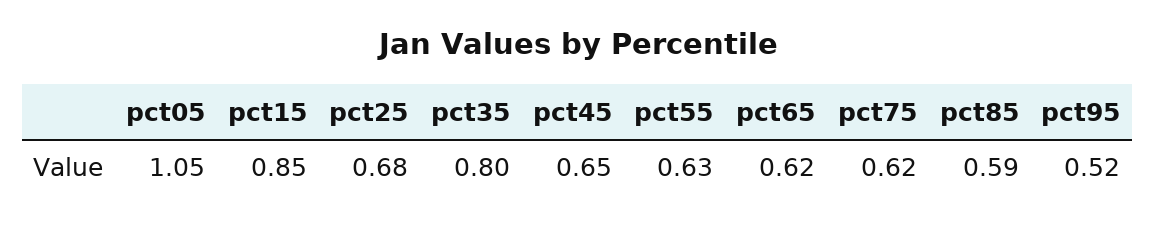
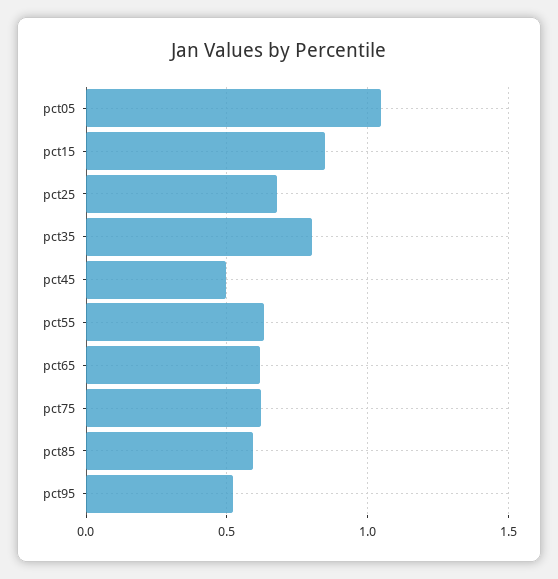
  {
    "pct05": 1.05,
    "pct15": 0.85,
    "pct25": 0.68,
    "pct35": 0.8,
-   "pct45": 0.65,
+   "pct45": 0.5,
    "pct55": 0.63,
    "pct65": 0.62,
    "pct75": 0.62,
    "pct85": 0.59,
    "pct95": 0.52
  }

